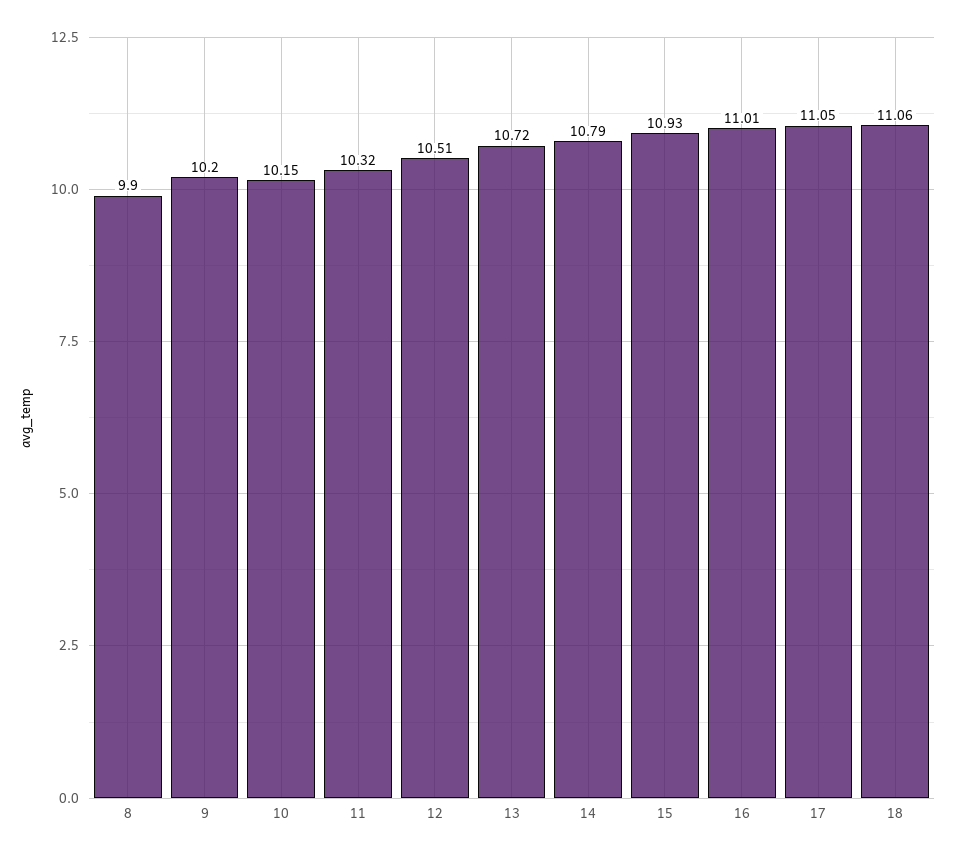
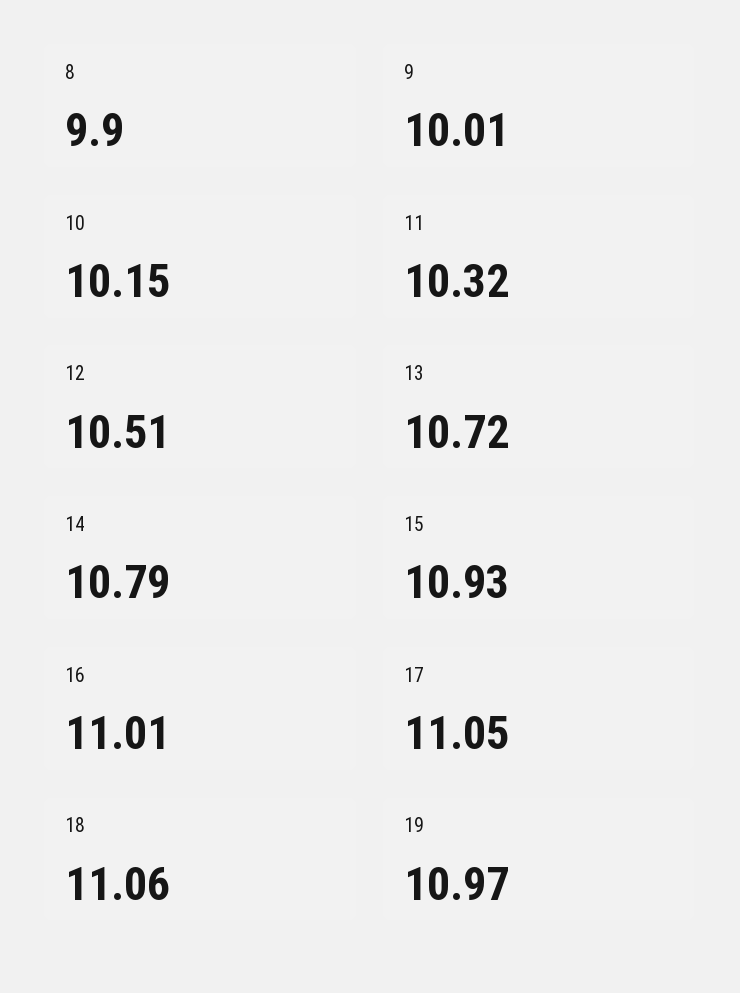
  {
    "8": 9.9,
-   "9": 10.2,
+   "9": 10.01,
    "10": 10.15,
    "11": 10.32,
    "12": 10.51,
    "13": 10.72,
    "14": 10.79,
    "15": 10.93,
    "16": 11.01,
    "17": 11.05,
-   "18": 11.06
+   "18": 11.06,
+   "19": 10.97
  }

